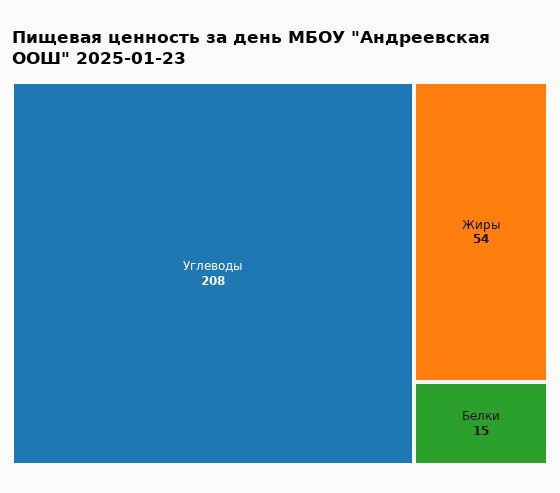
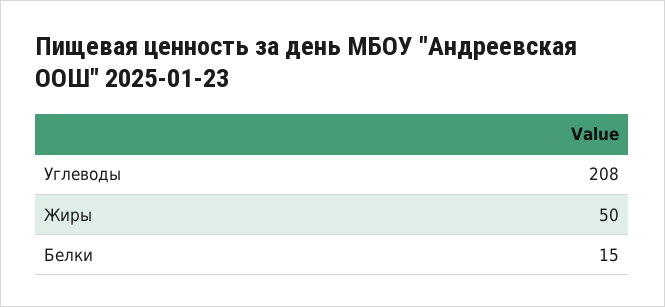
  {
    "Углеводы": 208,
-   "Жиры": 54,
+   "Жиры": 50,
    "Белки": 15
  }

